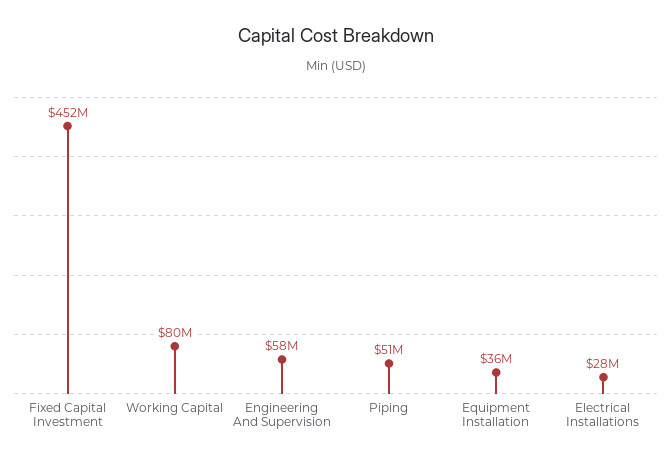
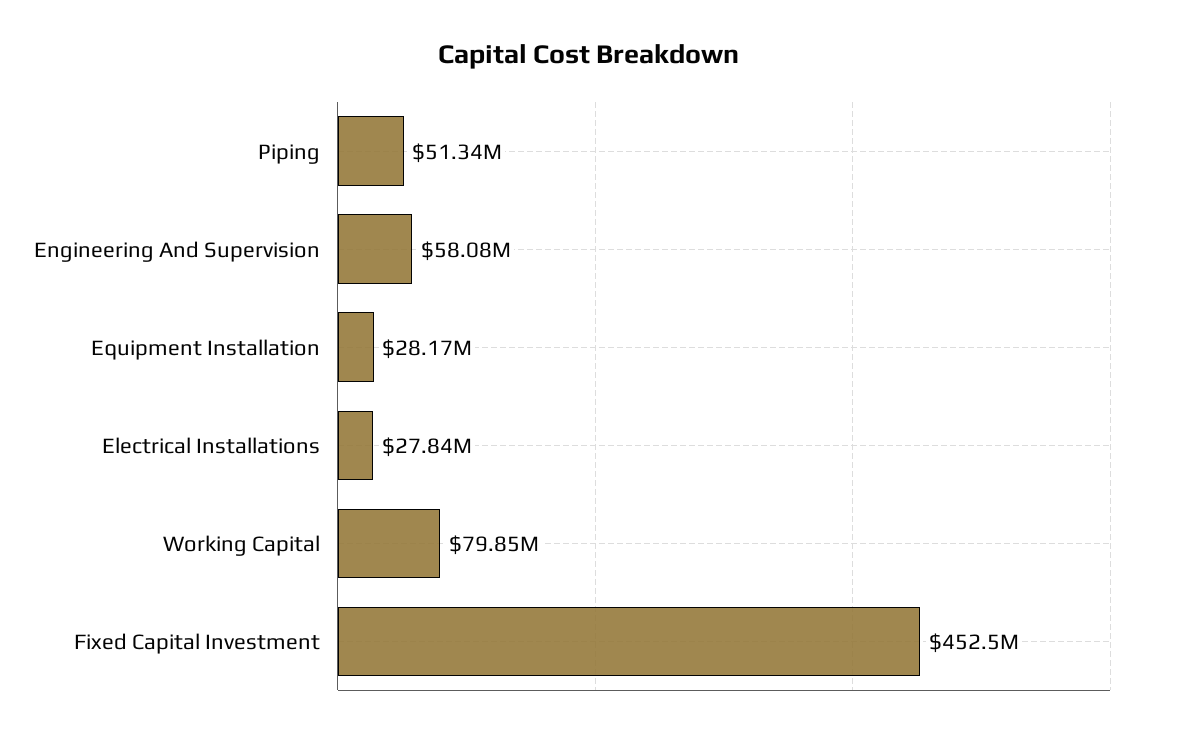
  {
    "Fixed Capital Investment": 452500000,
    "Working Capital": 79850000,
    "Engineering And Supervision": 58080000,
    "Piping": 51340000,
-   "Equipment Installation": 36000000,
+   "Equipment Installation": 28170000,
    "Electrical Installations": 27840000
  }

